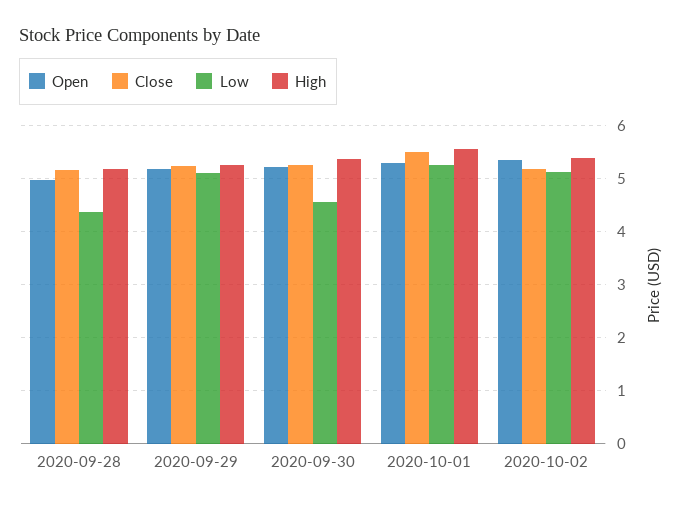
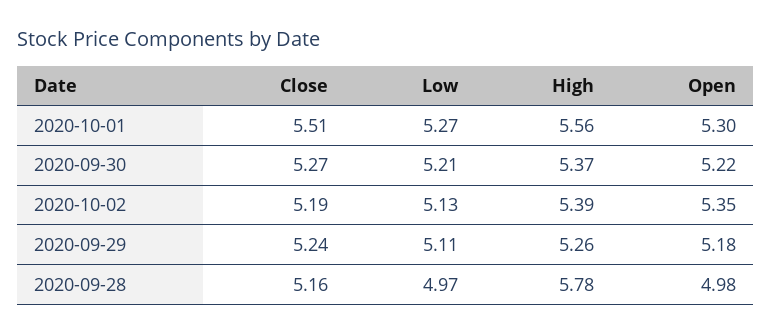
  {
    "Open": {
      "2020-09-28": 4.98,
      "2020-09-29": 5.18,
      "2020-09-30": 5.22,
      "2020-10-01": 5.3,
      "2020-10-02": 5.35
    },
    "Close": {
      "2020-09-28": 5.16,
      "2020-09-29": 5.24,
      "2020-09-30": 5.27,
      "2020-10-01": 5.51,
      "2020-10-02": 5.19
    },
    "Low": {
-     "2020-09-28": 4.4,
+     "2020-09-28": 4.97,
      "2020-09-29": 5.11,
-     "2020-09-30": 4.6,
+     "2020-09-30": 5.21,
      "2020-10-01": 5.27,
      "2020-10-02": 5.13
    },
    "High": {
-     "2020-09-28": 5.2,
+     "2020-09-28": 5.78,
      "2020-09-29": 5.26,
      "2020-09-30": 5.37,
      "2020-10-01": 5.56,
      "2020-10-02": 5.39
    }
  }

